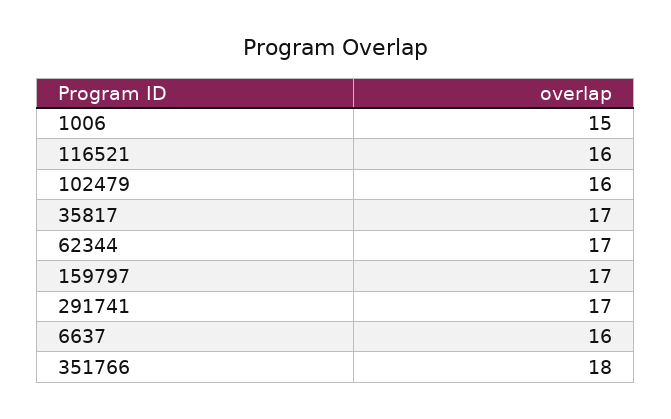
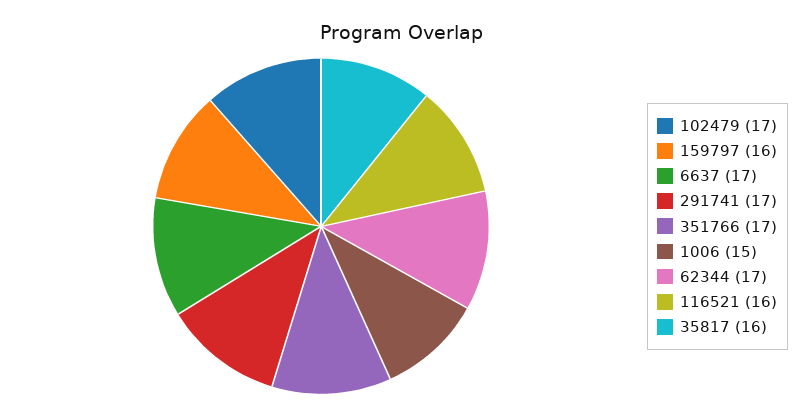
  {
    "1006": 15,
    "116521": 16,
-   "102479": 16,
+   "102479": 17,
-   "35817": 17,
+   "35817": 16,
    "62344": 17,
-   "159797": 17,
+   "159797": 16,
    "291741": 17,
-   "6637": 16,
+   "6637": 17,
-   "351766": 18
+   "351766": 17
  }

